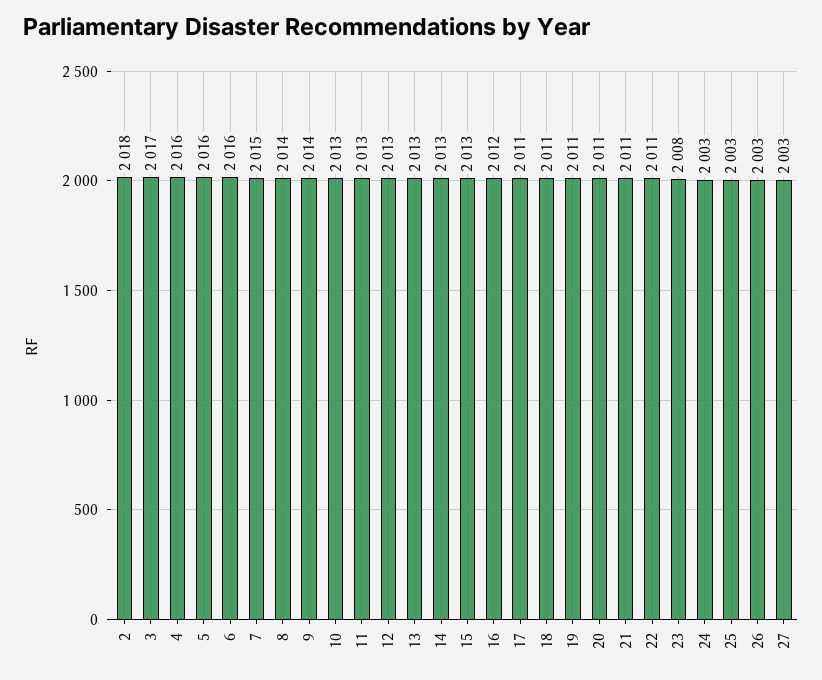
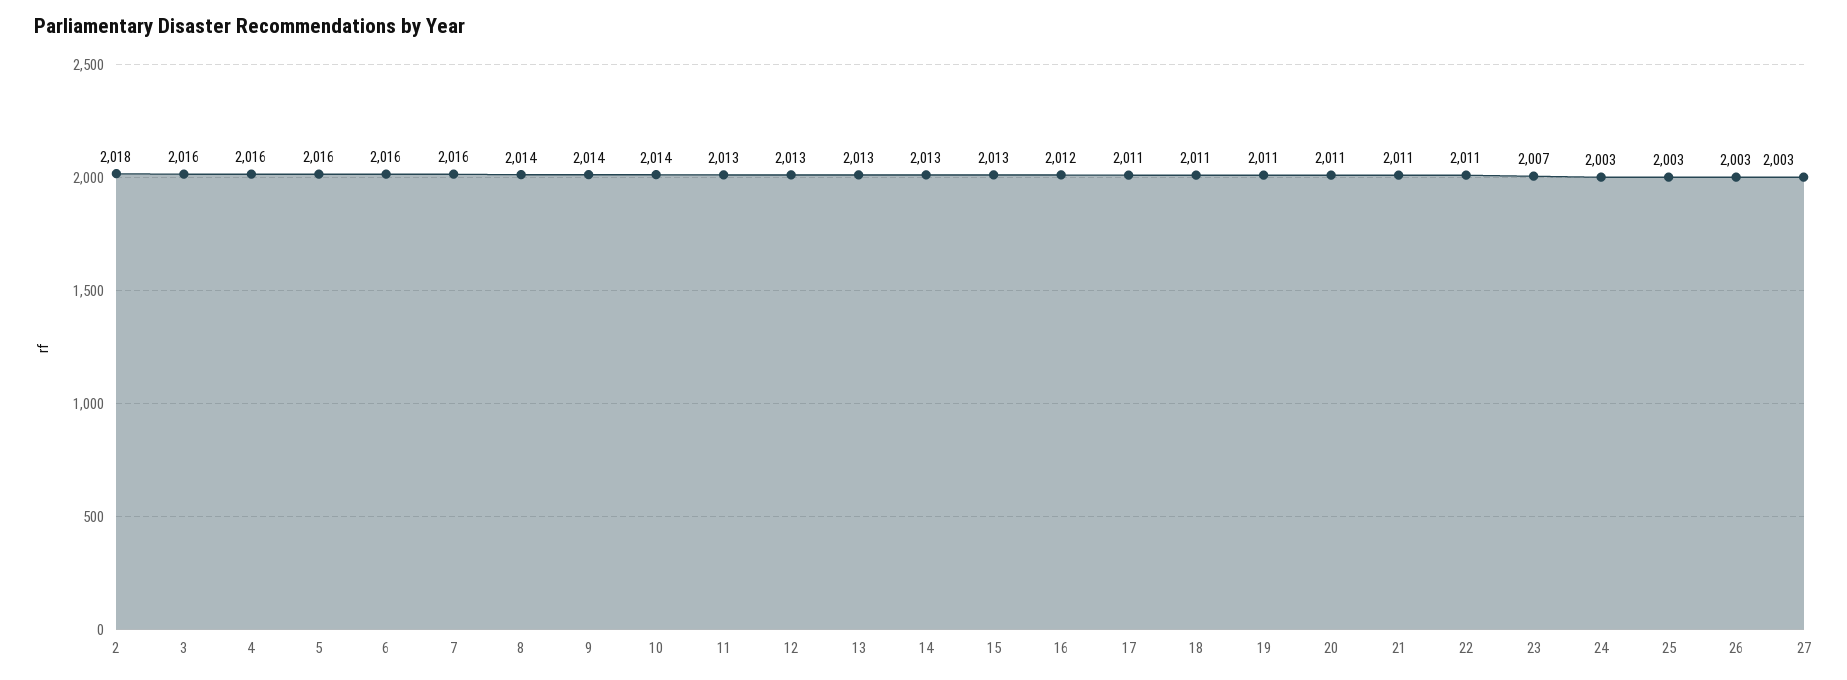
  {
    "2": 2018,
-   "3": 2017,
+   "3": 2016,
    "4": 2016,
    "5": 2016,
    "6": 2016,
-   "7": 2015,
+   "7": 2016,
    "8": 2014,
    "9": 2014,
-   "10": 2013,
+   "10": 2014,
    "11": 2013,
    "12": 2013,
    "13": 2013,
    "14": 2013,
    "15": 2013,
    "16": 2012,
    "17": 2011,
    "18": 2011,
    "19": 2011,
    "20": 2011,
    "21": 2011,
    "22": 2011,
-   "23": 2008,
+   "23": 2007,
    "24": 2003,
    "25": 2003,
    "26": 2003,
    "27": 2003
  }

